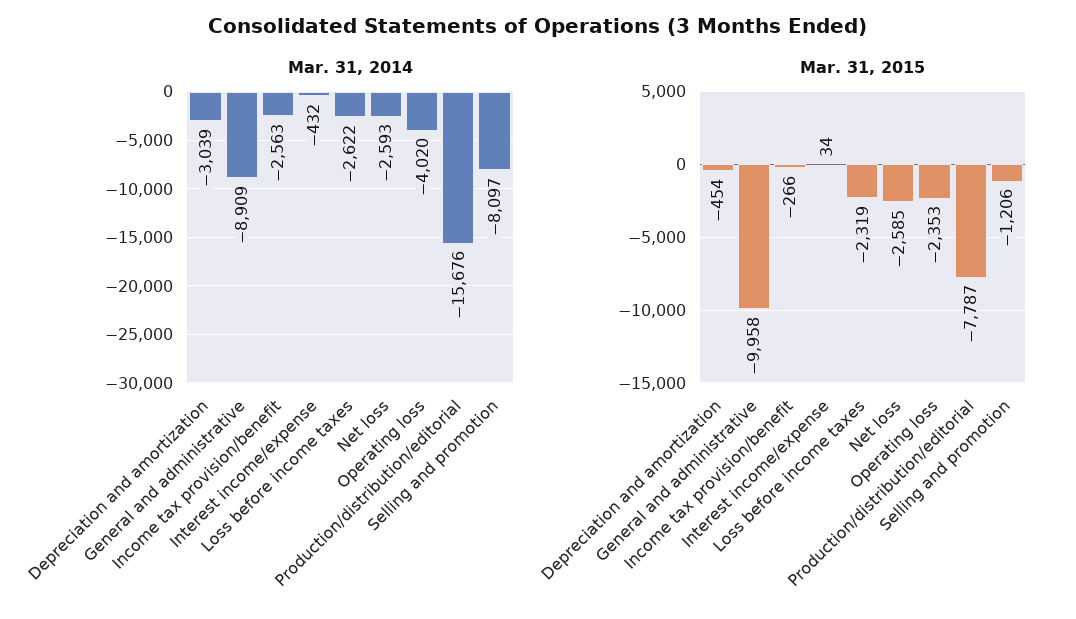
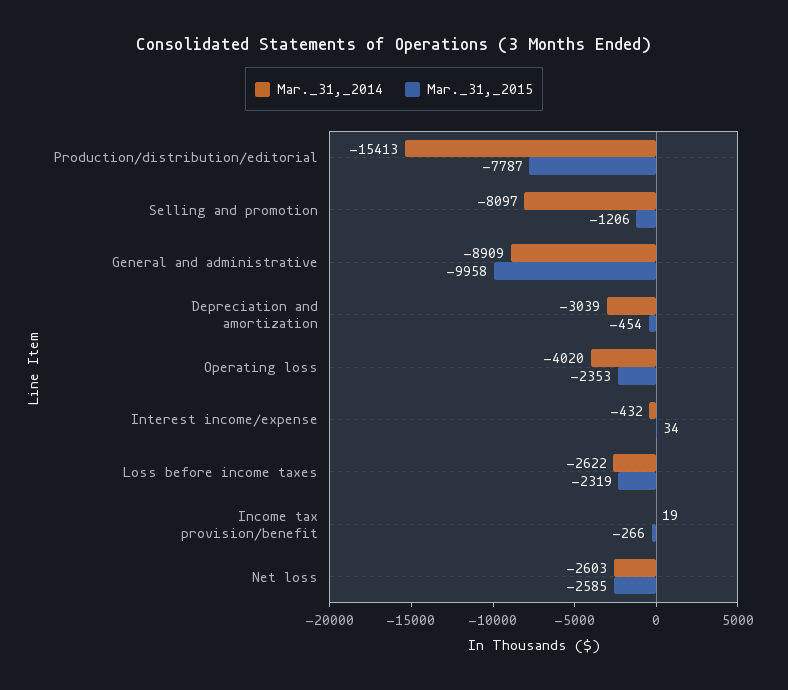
  {
    "Mar. 31, 2014": {
      "Depreciation and amortization": -3039,
      "General and administrative": -8909,
-     "Income tax provision/benefit": -2563,
+     "Income tax provision/benefit": 19,
      "Interest income/expense": -432,
      "Loss before income taxes": -2622,
-     "Net loss": -2593,
+     "Net loss": -2603,
      "Operating loss": -4020,
-     "Production/distribution/editorial": -15676,
+     "Production/distribution/editorial": -15413,
      "Selling and promotion": -8097
    },
    "Mar. 31, 2015": {
      "Depreciation and amortization": -454,
      "General and administrative": -9958,
      "Income tax provision/benefit": -266,
      "Interest income/expense": 34,
      "Loss before income taxes": -2319,
      "Net loss": -2585,
      "Operating loss": -2353,
      "Production/distribution/editorial": -7787,
      "Selling and promotion": -1206
    }
  }

